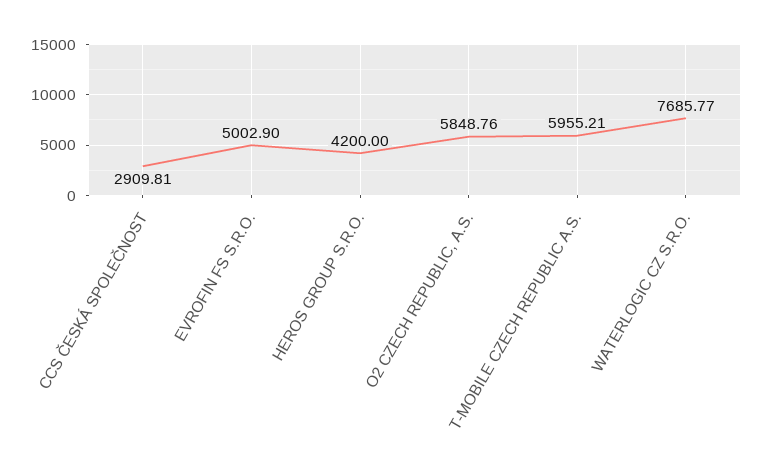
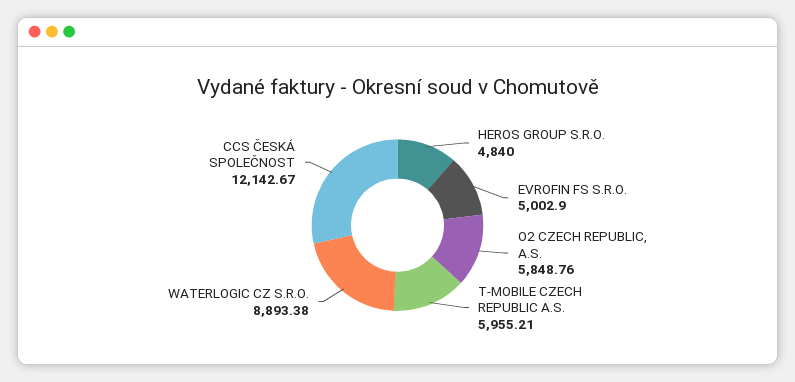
  {
-   "CCS ČESKÁ SPOLEČNOST": 2909.81,
+   "CCS ČESKÁ SPOLEČNOST": 12142.67,
    "EVROFIN FS S.R.O.": 5002.9,
-   "HEROS GROUP S.R.O.": 4200,
+   "HEROS GROUP S.R.O.": 4840,
    "O2 CZECH REPUBLIC, A.S.": 5848.76,
    "T-MOBILE CZECH REPUBLIC A.S.": 5955.21,
-   "WATERLOGIC CZ S.R.O.": 7685.77
+   "WATERLOGIC CZ S.R.O.": 8893.38
  }

